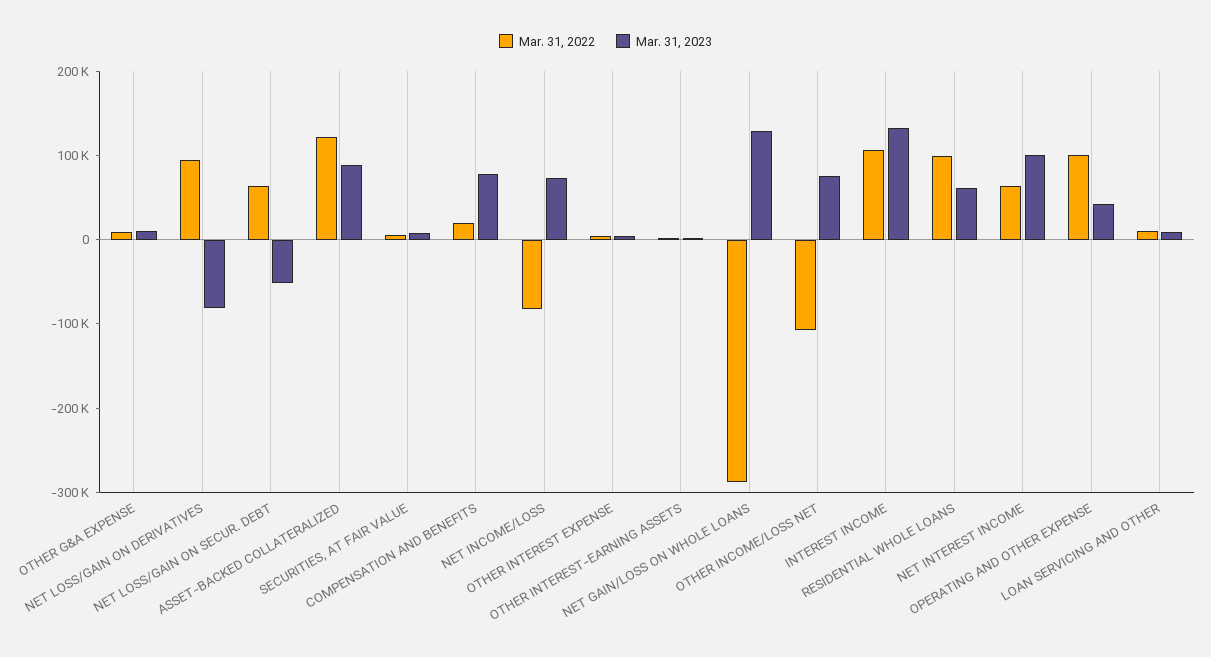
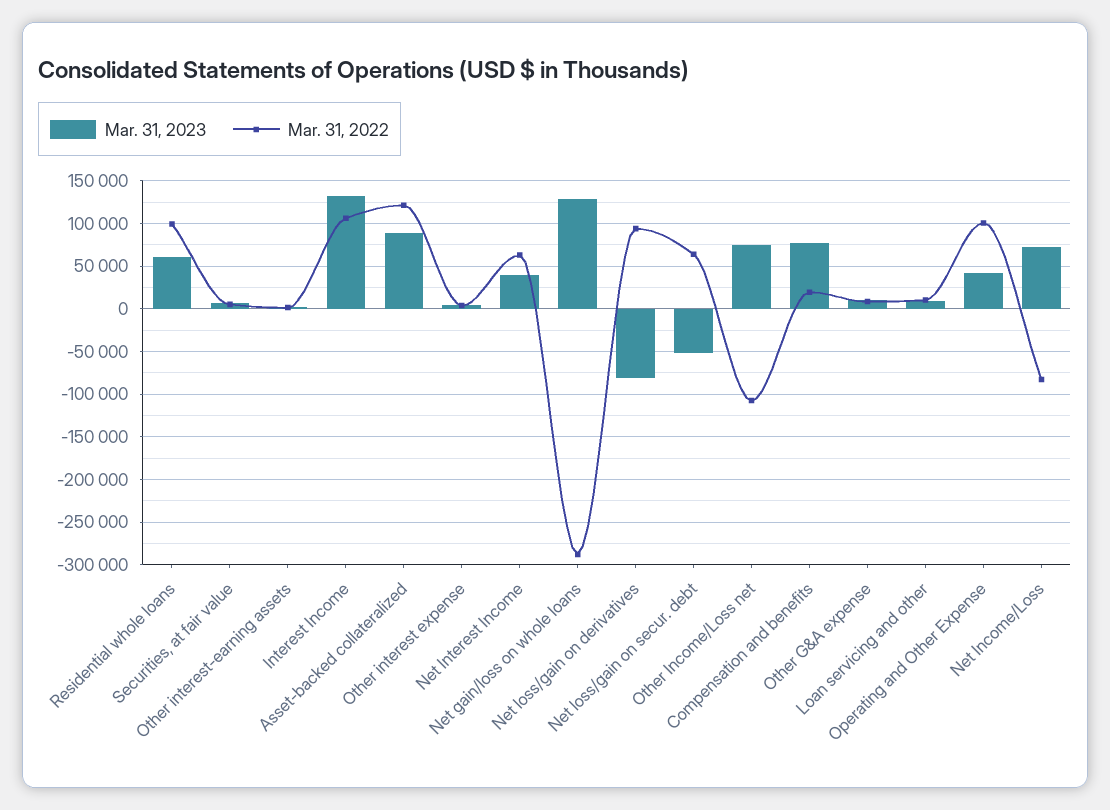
  {
    "Mar. 31, 2022": {
      "OTHER G&A EXPENSE": 10000,
      "NET LOSS/GAIN ON DERIVATIVES": 90000,
      "NET LOSS/GAIN ON SECUR. DEBT": 60000,
      "ASSET-BACKED COLLATERALIZED": 120000,
      "SECURITIES, AT FAIR VALUE": 10000,
      "COMPENSATION AND BENEFITS": 20000,
      "NET INCOME/LOSS": -80000,
      "OTHER INTEREST EXPENSE": 0,
      "OTHER INTEREST-EARNING ASSETS": 0,
      "NET GAIN/LOSS ON WHOLE LOANS": -290000,
      "OTHER INCOME/LOSS NET": -110000,
      "INTEREST INCOME": 110000,
      "RESIDENTIAL WHOLE LOANS": 100000,
      "NET INTEREST INCOME": 60000,
      "OPERATING AND OTHER EXPENSE": 100000,
      "LOAN SERVICING AND OTHER": 10000
    },
    "Mar. 31, 2023": {
      "OTHER G&A EXPENSE": 10000,
      "NET LOSS/GAIN ON DERIVATIVES": -80000,
      "NET LOSS/GAIN ON SECUR. DEBT": -50000,
      "ASSET-BACKED COLLATERALIZED": 90000,
      "SECURITIES, AT FAIR VALUE": 10000,
      "COMPENSATION AND BENEFITS": 80000,
      "NET INCOME/LOSS": 70000,
      "OTHER INTEREST EXPENSE": 0,
      "OTHER INTEREST-EARNING ASSETS": 0,
      "NET GAIN/LOSS ON WHOLE LOANS": 130000,
      "OTHER INCOME/LOSS NET": 80000,
      "INTEREST INCOME": 130000,
      "RESIDENTIAL WHOLE LOANS": 60000,
-     "NET INTEREST INCOME": 100000,
+     "NET INTEREST INCOME": 40000,
      "OPERATING AND OTHER EXPENSE": 40000,
      "LOAN SERVICING AND OTHER": 10000
    }
  }

